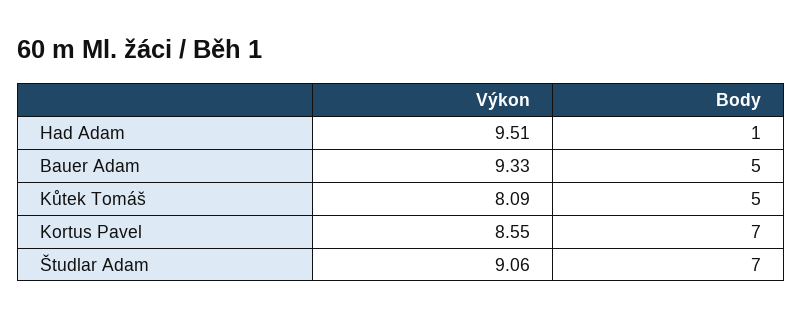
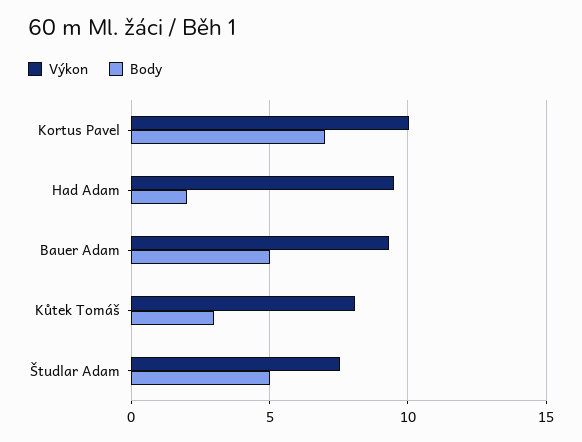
  {
    "Výkon": {
      "Had Adam": 9.51,
      "Bauer Adam": 9.33,
      "Kůtek Tomáš": 8.09,
-     "Kortus Pavel": 8.55,
+     "Kortus Pavel": 10,
-     "Študlar Adam": 9.06
+     "Študlar Adam": 7.5
    },
    "Body": {
-     "Had Adam": 1,
+     "Had Adam": 2,
      "Bauer Adam": 5,
-     "Kůtek Tomáš": 5,
+     "Kůtek Tomáš": 3,
      "Kortus Pavel": 7,
-     "Študlar Adam": 7
+     "Študlar Adam": 5
    }
  }

